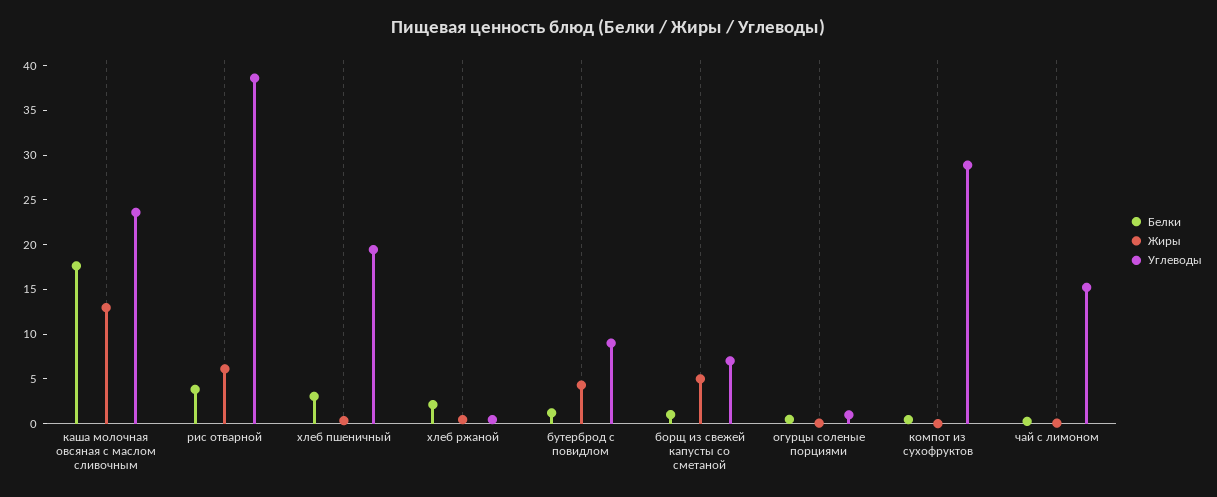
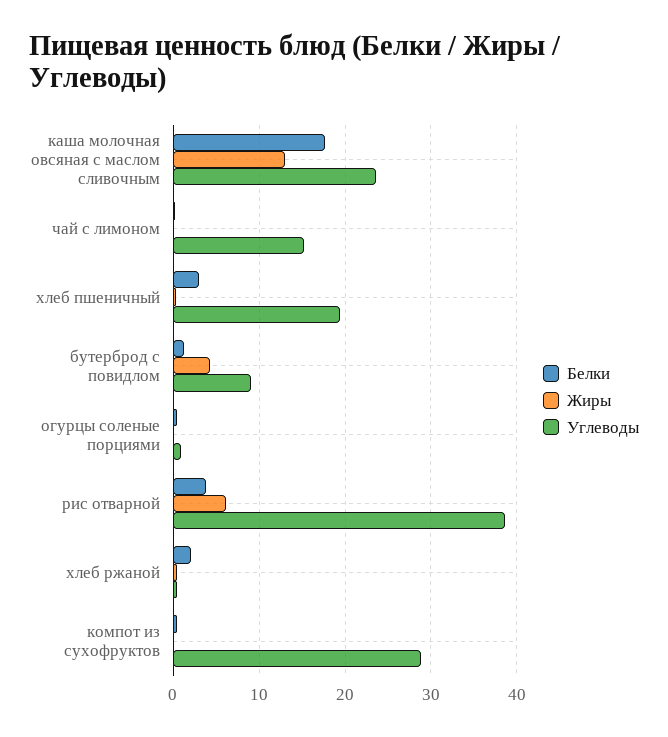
  {
    "Белки": {
      "каша молочная овсяная с маслом сливочным": 18,
      "рис отварной": 4,
      "хлеб пшеничный": 3,
      "хлеб ржаной": 2,
      "бутерброд с повидлом": 1,
-     "борщ из свежей капусты со сметаной": 1,
      "огурцы соленые порциями": 0,
      "компот из сухофруктов": 0,
      "чай с лимоном": 0
    },
    "Жиры": {
      "каша молочная овсяная с маслом сливочным": 13,
      "рис отварной": 6,
      "хлеб пшеничный": 0,
      "хлеб ржаной": 0,
      "бутерброд с повидлом": 4,
-     "борщ из свежей капусты со сметаной": 5,
      "огурцы соленые порциями": 0,
      "компот из сухофруктов": 0,
      "чай с лимоном": 0
    },
    "Углеводы": {
      "каша молочная овсяная с маслом сливочным": 24,
      "рис отварной": 39,
      "хлеб пшеничный": 19,
      "хлеб ржаной": 0,
      "бутерброд с повидлом": 9,
-     "борщ из свежей капусты со сметаной": 7,
      "огурцы соленые порциями": 1,
      "компот из сухофруктов": 29,
      "чай с лимоном": 15
    }
  }

